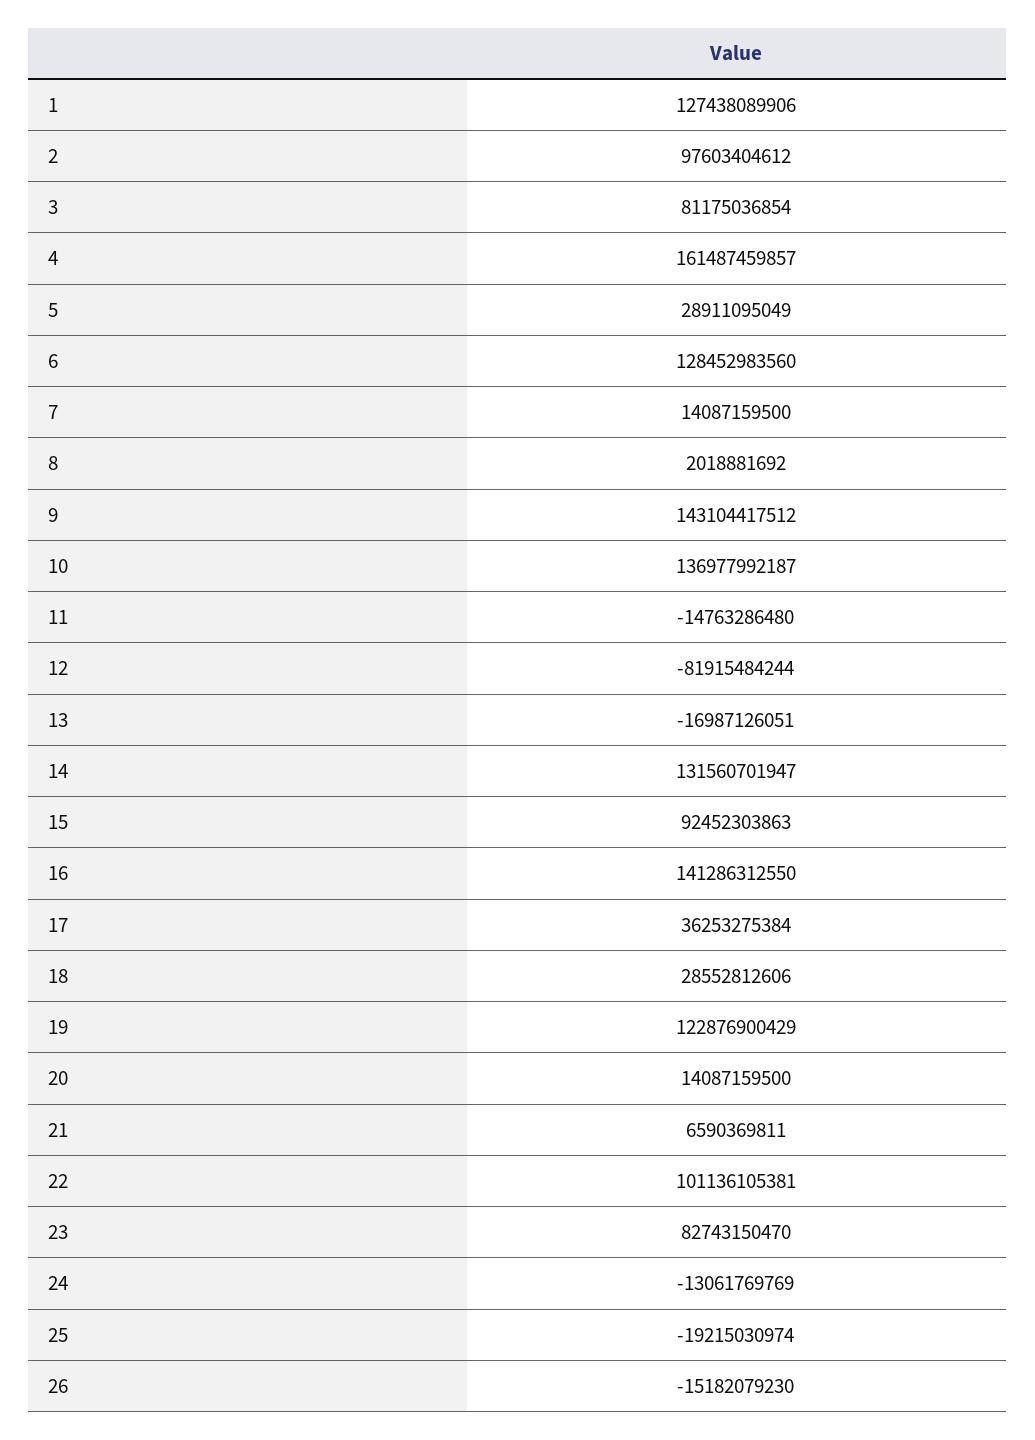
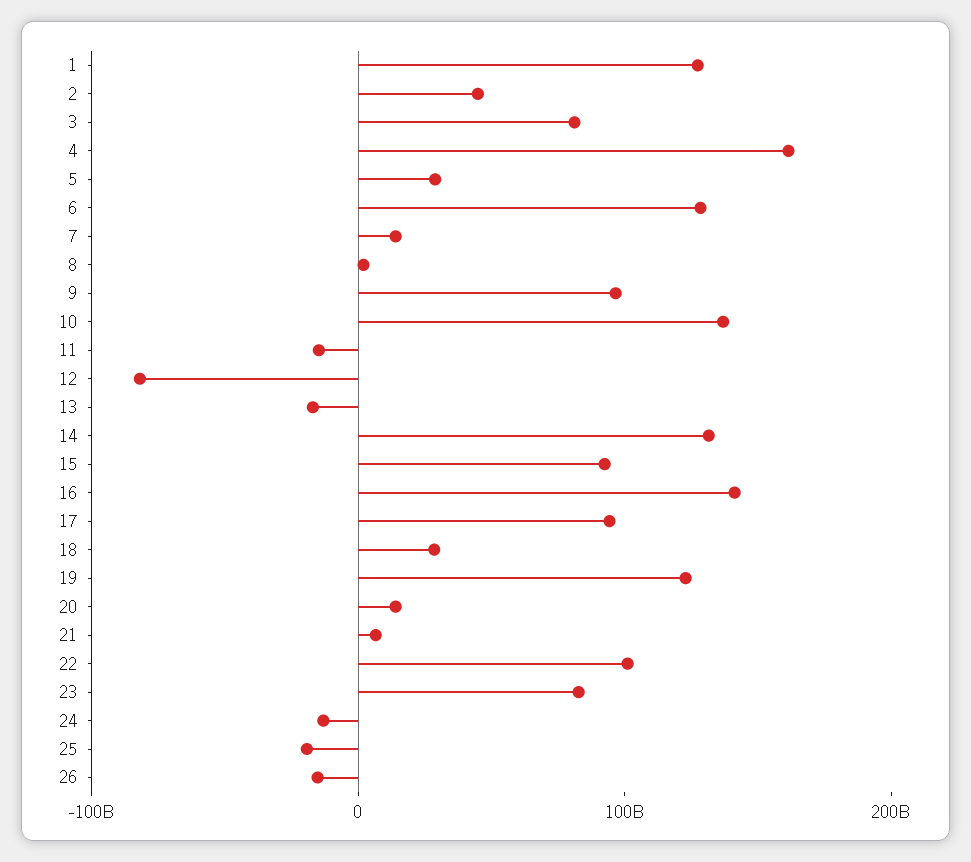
  {
    "1": 127438089906,
-   "2": 97603404612,
+   "2": 40000000000,
    "3": 81175036854,
    "4": 161487459857,
    "5": 28911095049,
    "6": 128452983560,
    "7": 14087159500,
    "8": 2018881692,
-   "9": 143104417512,
+   "9": 100000000000,
    "10": 136977992187,
    "11": -14763286480,
    "12": -81915484244,
    "13": -16987126051,
    "14": 131560701947,
    "15": 92452303863,
    "16": 141286312550,
-   "17": 36253275384,
+   "17": 100000000000,
    "18": 28552812606,
    "19": 122876900429,
    "20": 14087159500,
    "21": 6590369811,
    "22": 101136105381,
    "23": 82743150470,
    "24": -13061769769,
    "25": -19215030974,
    "26": -15182079230
  }

